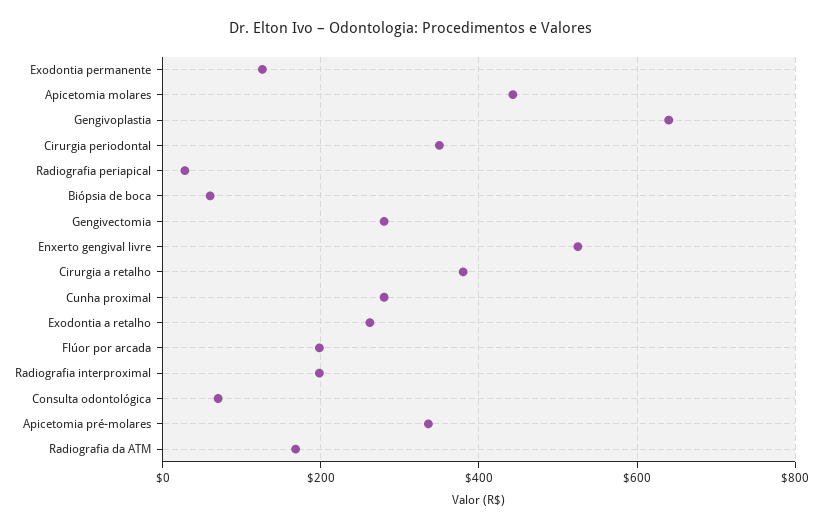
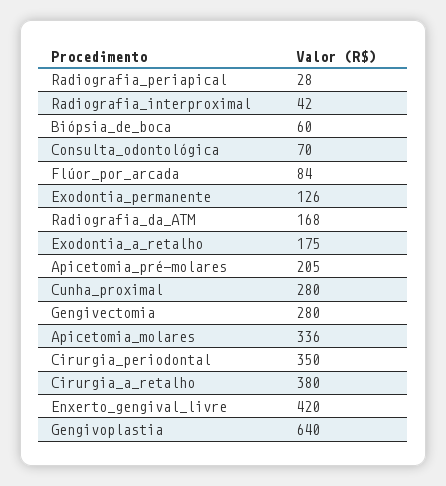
  {
    "Exodontia permanente": 126,
-   "Apicetomia molares": 440,
+   "Apicetomia molares": 336,
    "Gengivoplastia": 640,
    "Cirurgia periodontal": 350,
    "Radiografia periapical": 28,
    "Biópsia de boca": 60,
    "Gengivectomia": 280,
-   "Enxerto gengival livre": 520,
+   "Enxerto gengival livre": 420,
    "Cirurgia a retalho": 380,
    "Cunha proximal": 280,
-   "Exodontia a retalho": 260,
+   "Exodontia a retalho": 175,
-   "Flúor por arcada": 200,
+   "Flúor por arcada": 84,
-   "Radiografia interproximal": 200,
+   "Radiografia interproximal": 42,
    "Consulta odontológica": 70,
-   "Apicetomia pré-molares": 340,
+   "Apicetomia pré-molares": 205,
    "Radiografia da ATM": 168
  }

